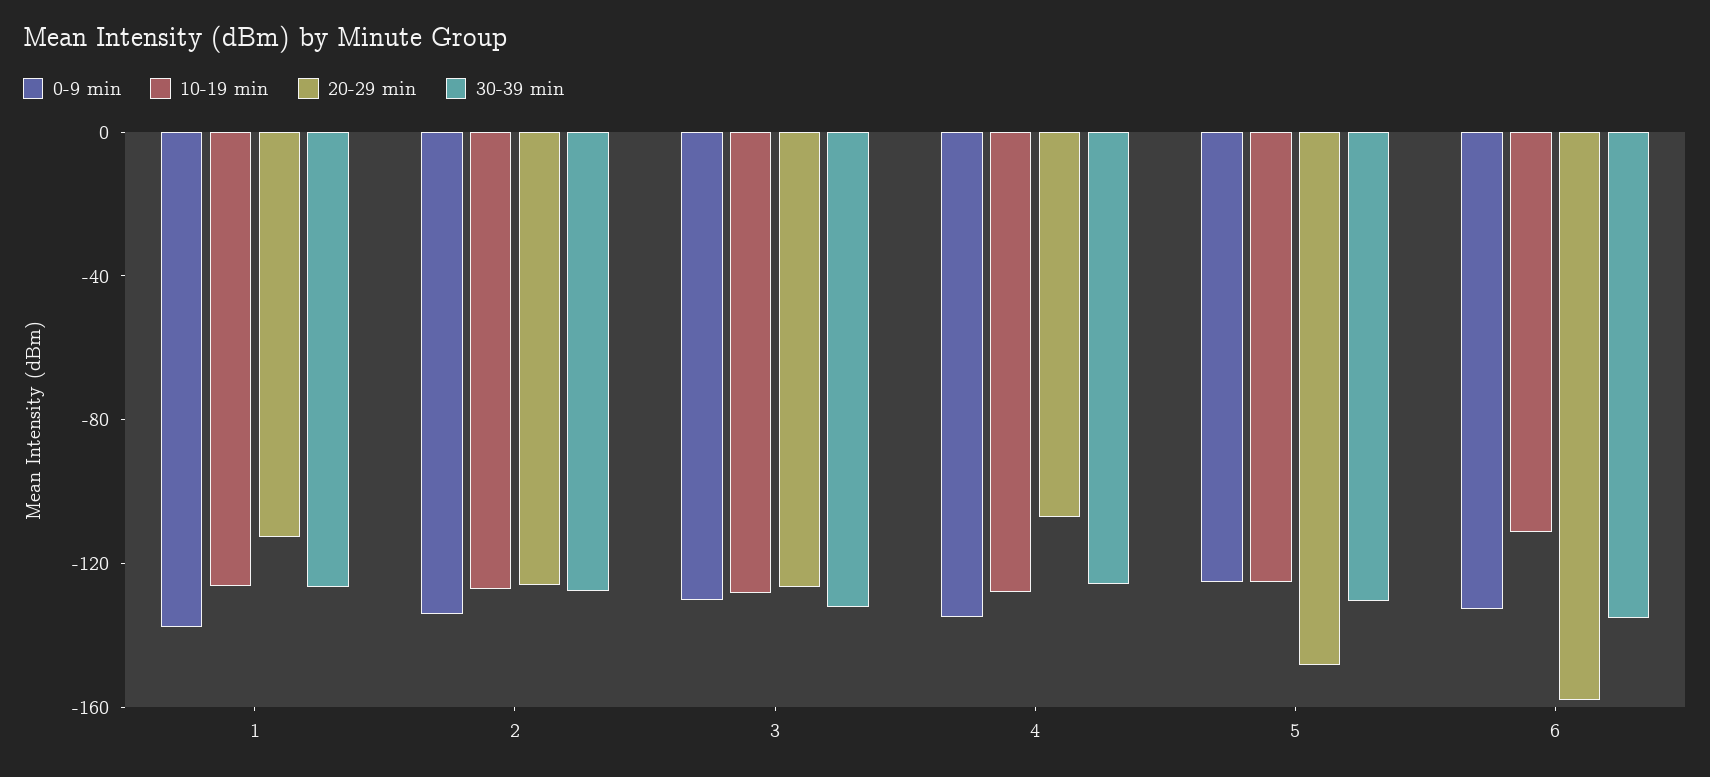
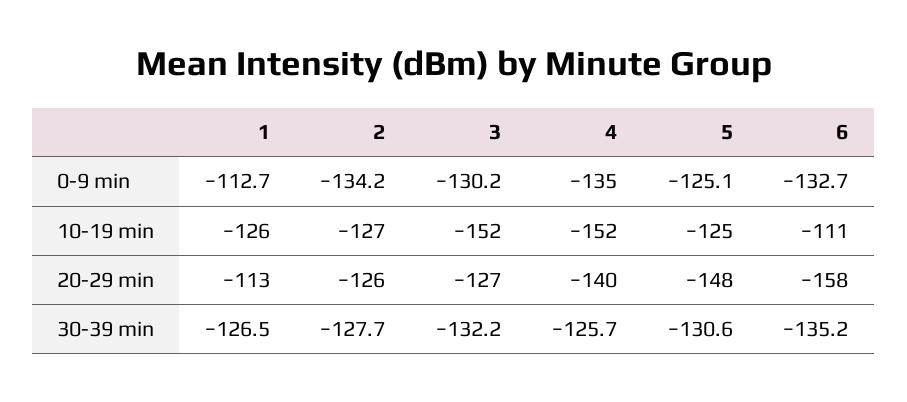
  {
    "0-9 min": {
-     "1": -140,
+     "1": -112.7,
      "2": -134.2,
      "3": -130.2,
      "4": -135,
      "5": -125.1,
      "6": -132.7
    },
    "10-19 min": {
      "1": -126,
      "2": -127,
-     "3": -130,
+     "3": -152,
-     "4": -130,
+     "4": -152,
      "5": -125,
      "6": -111
    },
    "20-29 min": {
      "1": -113,
      "2": -126,
      "3": -127,
-     "4": -110,
+     "4": -140,
      "5": -148,
      "6": -158
    },
    "30-39 min": {
      "1": -126.5,
      "2": -127.7,
      "3": -132.2,
      "4": -125.7,
      "5": -130.6,
      "6": -135.2
    }
  }

